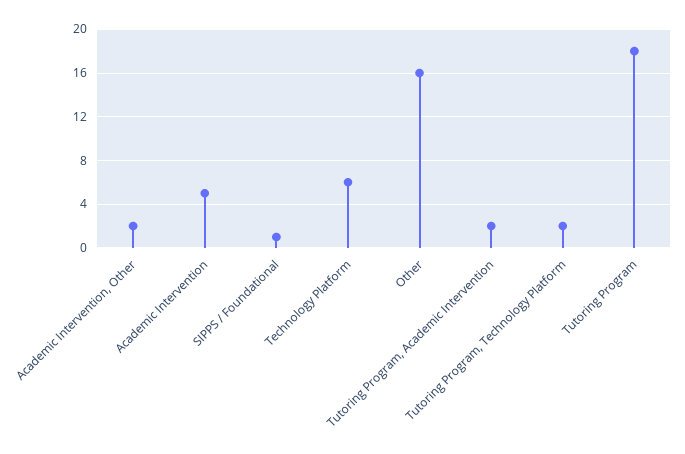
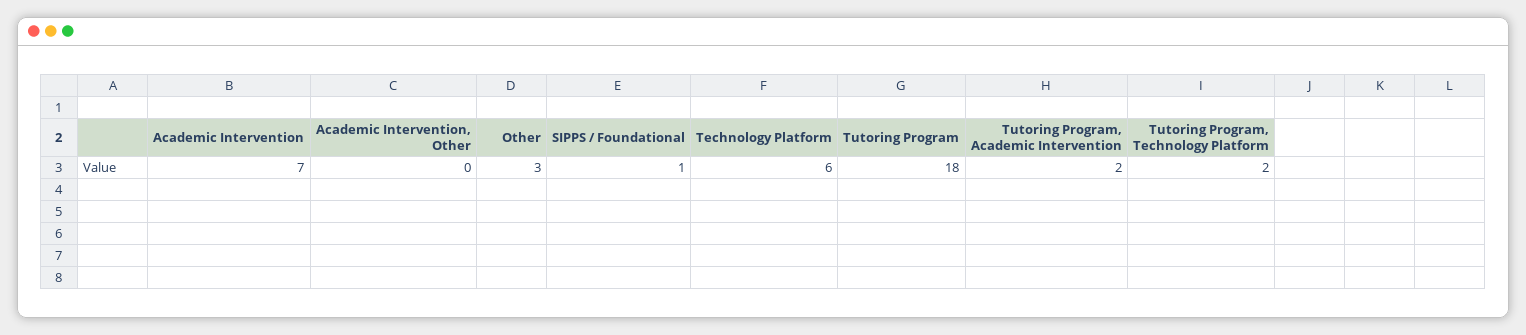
  {
-   "Academic Intervention, Other": 2,
+   "Academic Intervention, Other": 0,
-   "Academic Intervention": 5,
+   "Academic Intervention": 7,
    "SIPPS / Foundational": 1,
    "Technology Platform": 6,
-   "Other": 16,
+   "Other": 3,
    "Tutoring Program, Academic Intervention": 2,
    "Tutoring Program, Technology Platform": 2,
    "Tutoring Program": 18
  }

